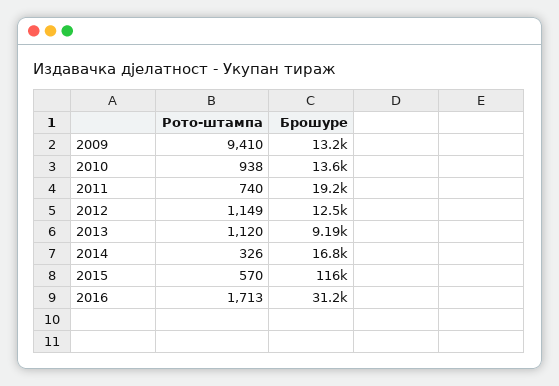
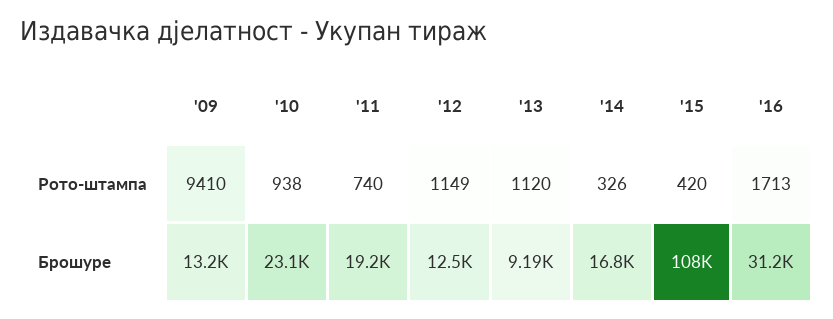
  {
    "Рото-штампа": {
      "2009": 9410,
      "2010": 938,
      "2011": 740,
      "2012": 1149,
      "2013": 1120,
      "2014": 326,
-     "2015": 570,
+     "2015": 420,
      "2016": 1713
    },
    "Брошуре": {
      "2009": 13200,
-     "2010": 13600,
+     "2010": 23100,
      "2011": 19200,
      "2012": 12500,
      "2013": 9190,
      "2014": 16800,
-     "2015": 116000,
+     "2015": 108000,
      "2016": 31200
    }
  }

